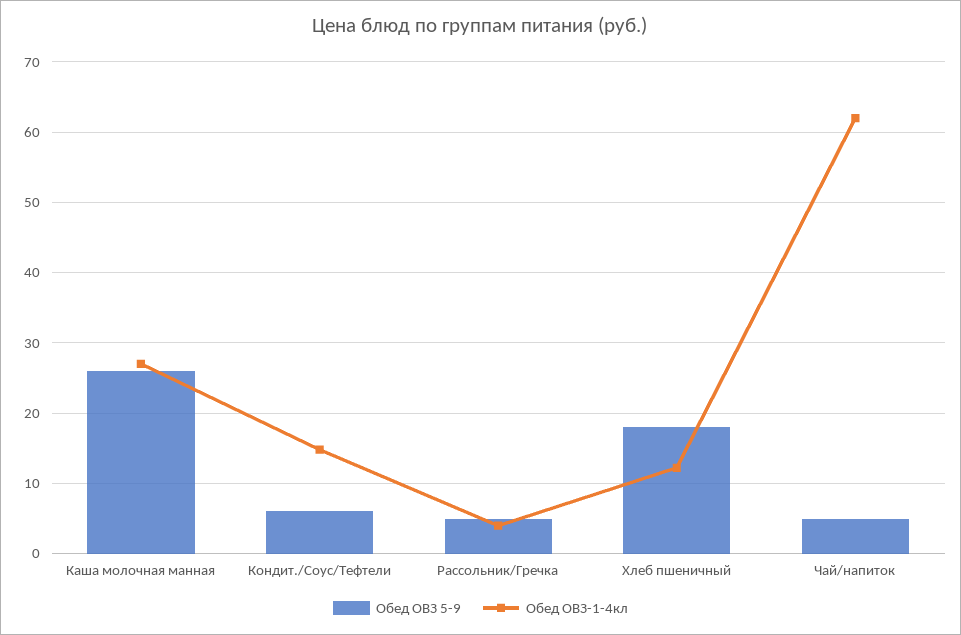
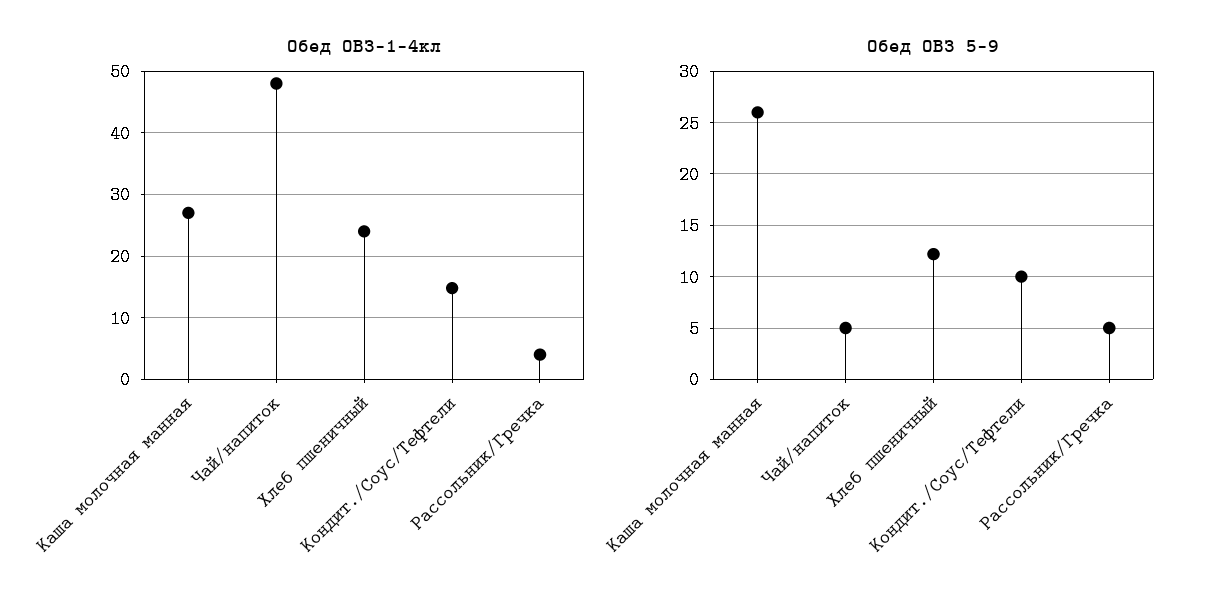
  {
    "Обед ОВЗ 5-9": {
      "Каша молочная манная": 26,
-     "Кондит./Соус/Тефтели": 6,
+     "Кондит./Соус/Тефтели": 10,
      "Рассольник/Гречка": 5,
-     "Хлеб пшеничный": 18,
+     "Хлеб пшеничный": 12,
      "Чай/напиток": 5
    },
    "Обед ОВЗ-1-4кл": {
      "Каша молочная манная": 27,
      "Кондит./Соус/Тефтели": 15,
      "Рассольник/Гречка": 4,
-     "Хлеб пшеничный": 12,
+     "Хлеб пшеничный": 24,
-     "Чай/напиток": 62
+     "Чай/напиток": 48
    }
  }

